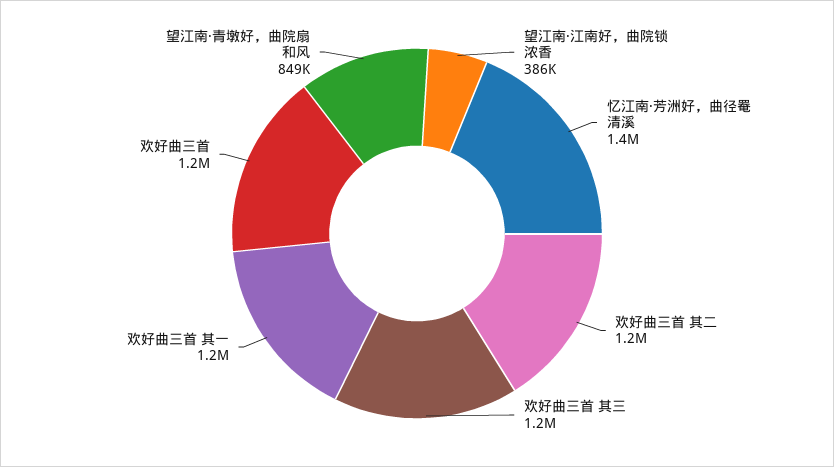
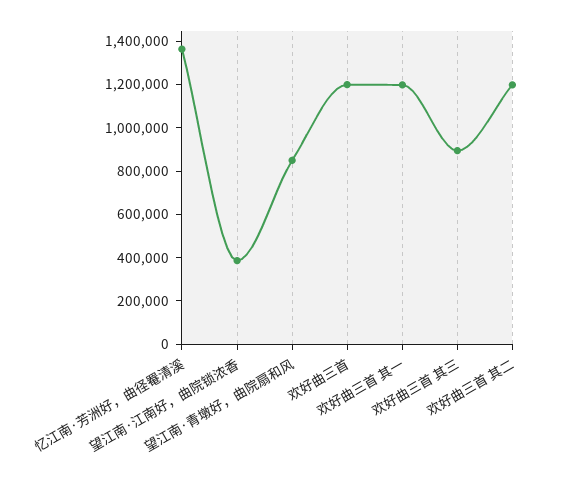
  {
    "望江南·江南好，曲院锁浓香": 386000,
    "忆江南·芳洲好，曲径罨清溪": 1400000,
    "欢好曲三首 其二": 1200000,
-   "欢好曲三首 其三": 1200000,
+   "欢好曲三首 其三": 900000,
    "欢好曲三首 其一": 1200000,
    "欢好曲三首": 1200000,
    "望江南·青墩好，曲院扇和风": 849000
  }

